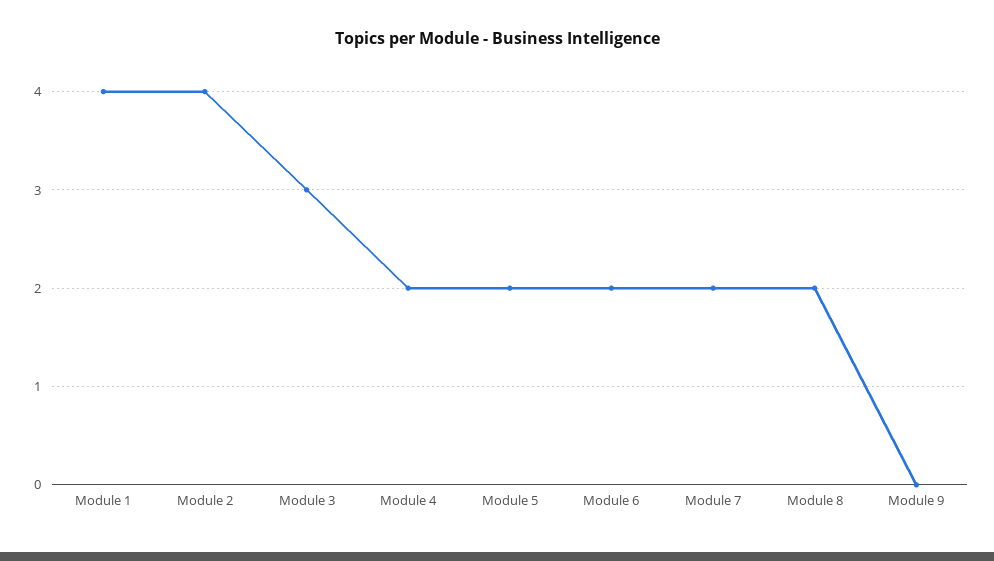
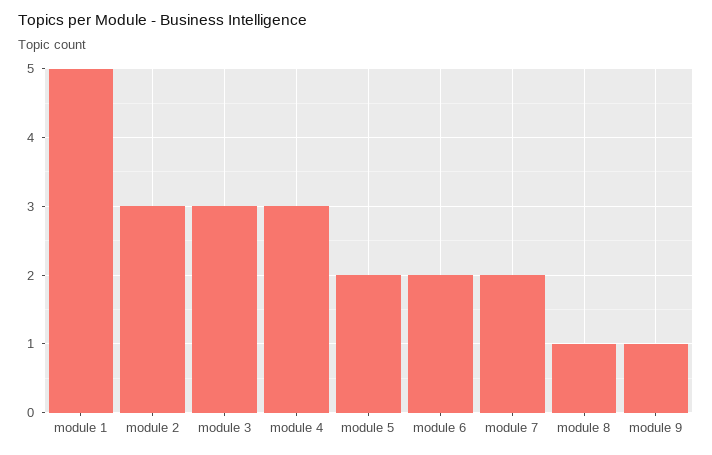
  {
-   "Module 1": 4,
+   "Module 1": 5,
-   "Module 2": 4,
+   "Module 2": 3,
    "Module 3": 3,
-   "Module 4": 2,
+   "Module 4": 3,
    "Module 5": 2,
    "Module 6": 2,
    "Module 7": 2,
-   "Module 8": 2,
+   "Module 8": 1,
-   "Module 9": 0
+   "Module 9": 1
  }

